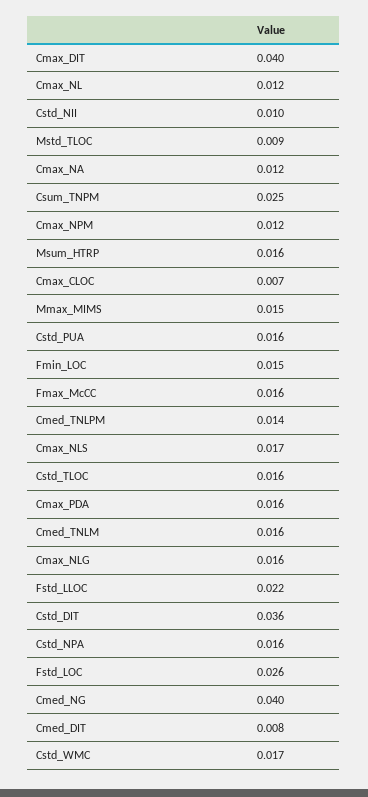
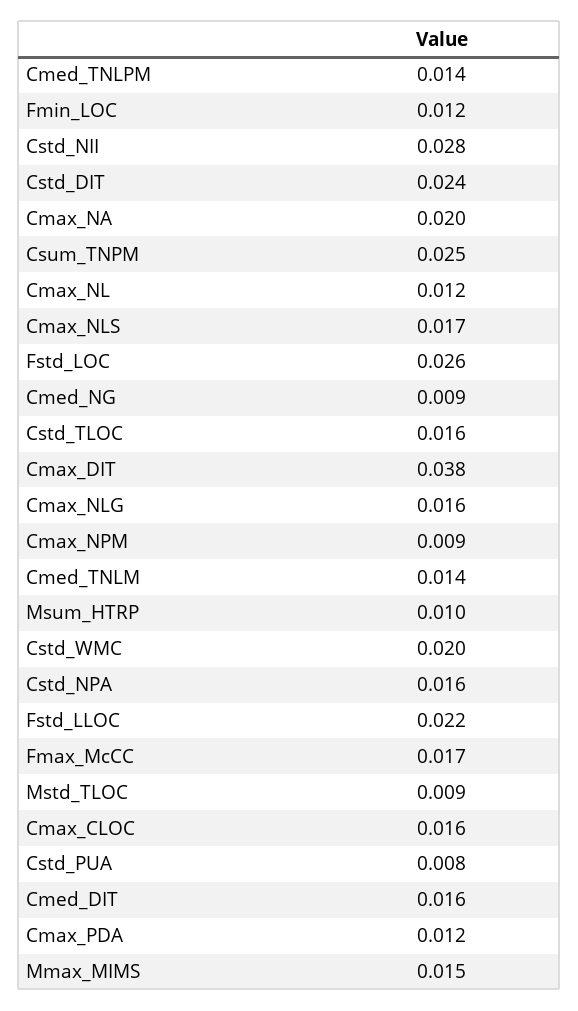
  {
-   "Cmax_DIT": 0.04,
+   "Cmax_DIT": 0.038,
    "Cmax_NL": 0.012,
-   "Cstd_NII": 0.01,
+   "Cstd_NII": 0.028,
    "Mstd_TLOC": 0.009,
-   "Cmax_NA": 0.012,
+   "Cmax_NA": 0.02,
    "Csum_TNPM": 0.025,
-   "Cmax_NPM": 0.012,
+   "Cmax_NPM": 0.009,
-   "Msum_HTRP": 0.016,
+   "Msum_HTRP": 0.01,
-   "Cmax_CLOC": 0.007,
+   "Cmax_CLOC": 0.016,
    "Mmax_MIMS": 0.015,
-   "Cstd_PUA": 0.016,
+   "Cstd_PUA": 0.008,
-   "Fmin_LOC": 0.015,
+   "Fmin_LOC": 0.012,
-   "Fmax_McCC": 0.016,
+   "Fmax_McCC": 0.017,
    "Cmed_TNLPM": 0.014,
    "Cmax_NLS": 0.017,
    "Cstd_TLOC": 0.016,
-   "Cmax_PDA": 0.016,
+   "Cmax_PDA": 0.012,
-   "Cmed_TNLM": 0.016,
+   "Cmed_TNLM": 0.014,
    "Cmax_NLG": 0.016,
    "Fstd_LLOC": 0.022,
-   "Cstd_DIT": 0.036,
+   "Cstd_DIT": 0.024,
    "Cstd_NPA": 0.016,
    "Fstd_LOC": 0.026,
-   "Cmed_NG": 0.04,
+   "Cmed_NG": 0.009,
-   "Cmed_DIT": 0.008,
+   "Cmed_DIT": 0.016,
-   "Cstd_WMC": 0.017
+   "Cstd_WMC": 0.02
  }

